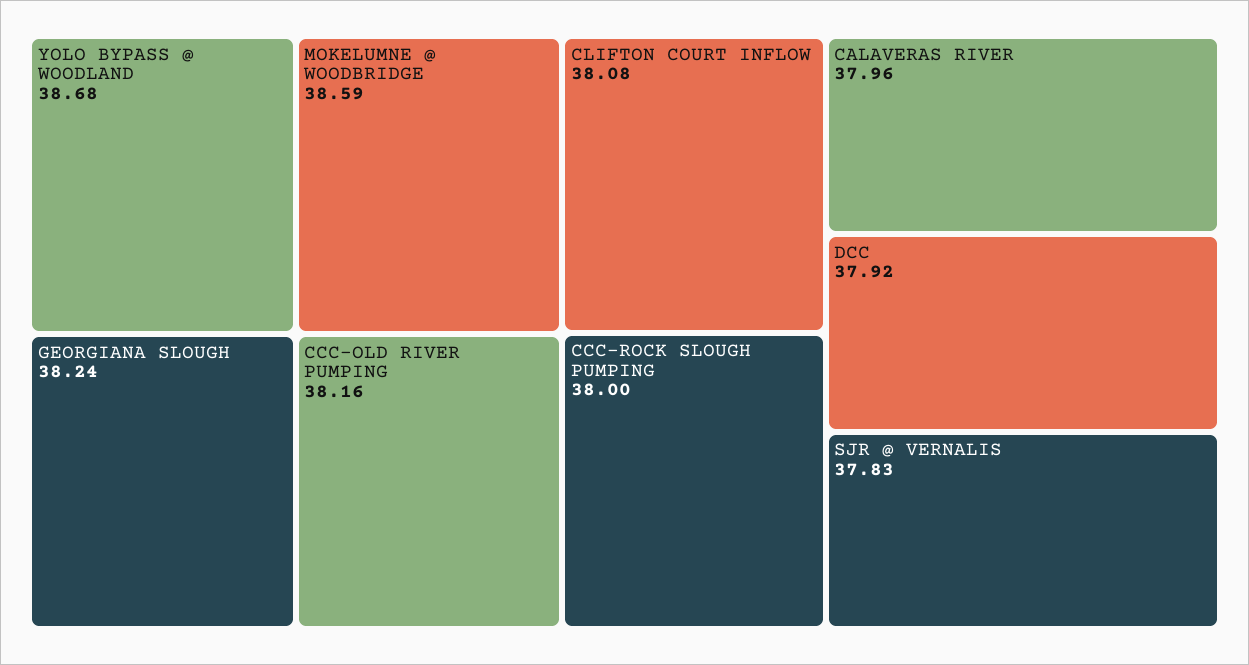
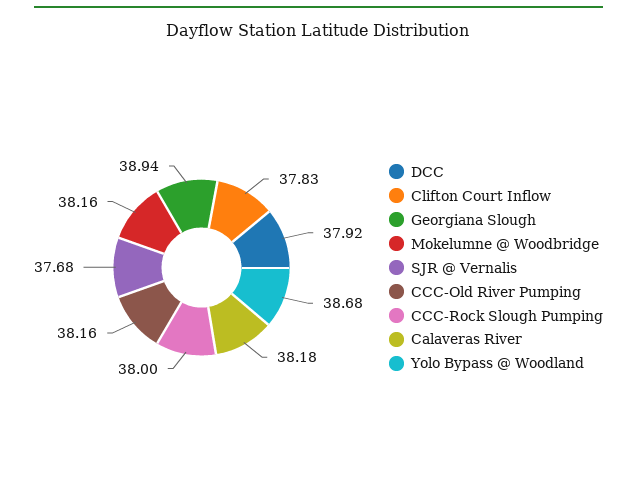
  {
    "YOLO BYPASS @ WOODLAND": 38.68,
-   "MOKELUMNE @ WOODBRIDGE": 38.59,
+   "MOKELUMNE @ WOODBRIDGE": 38.16,
-   "GEORGIANA SLOUGH": 38.24,
+   "GEORGIANA SLOUGH": 38.94,
    "CCC-OLD RIVER PUMPING": 38.16,
-   "CLIFTON COURT INFLOW": 38.08,
+   "CLIFTON COURT INFLOW": 37.83,
    "CCC-ROCK SLOUGH PUMPING": 38,
-   "CALAVERAS RIVER": 37.96,
+   "CALAVERAS RIVER": 38.18,
    "DCC": 37.92,
-   "SJR @ VERNALIS": 37.83
+   "SJR @ VERNALIS": 37.68
  }

